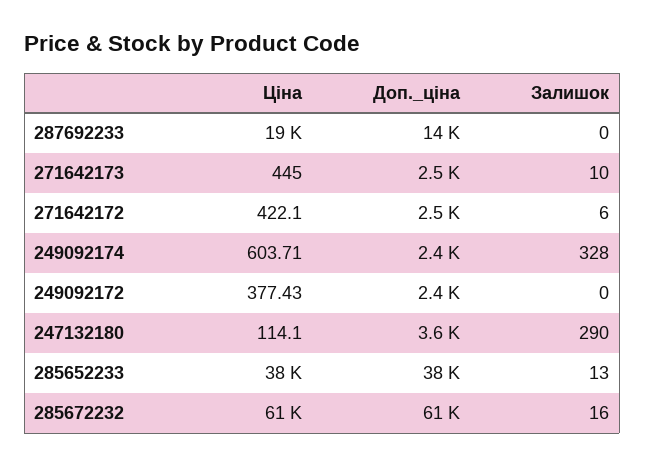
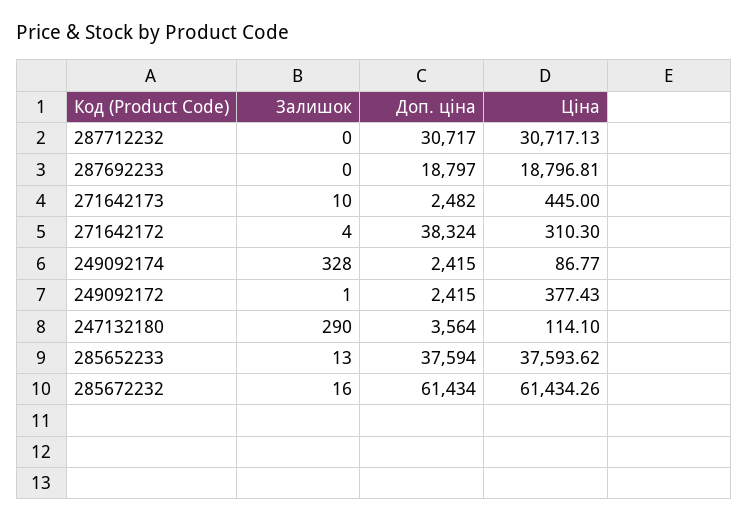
  {
    "Ціна": {
      "287692233": 18796.81,
      "271642173": 445,
-     "271642172": 422.1,
+     "271642172": 310.3,
-     "249092174": 603.71,
+     "249092174": 86.77,
      "249092172": 377.43,
      "247132180": 114.1,
      "285652233": 37593.62,
-     "285672232": 61434.26
+     "285672232": 61434.26,
+     "287712232": 30717.13
    },
    "Доп._ціна": {
-     "287692233": 14000,
+     "287692233": 18797,
      "271642173": 2482,
-     "271642172": 2500,
+     "271642172": 38324,
      "249092174": 2415,
      "249092172": 2415,
      "247132180": 3564,
      "285652233": 37594,
-     "285672232": 61434
+     "285672232": 61434,
+     "287712232": 30717
    },
    "Залишок": {
      "287692233": 0,
      "271642173": 10,
-     "271642172": 6,
+     "271642172": 4,
      "249092174": 328,
-     "249092172": 0,
+     "249092172": 1,
      "247132180": 290,
      "285652233": 13,
-     "285672232": 16
+     "285672232": 16,
+     "287712232": 0
    }
  }

